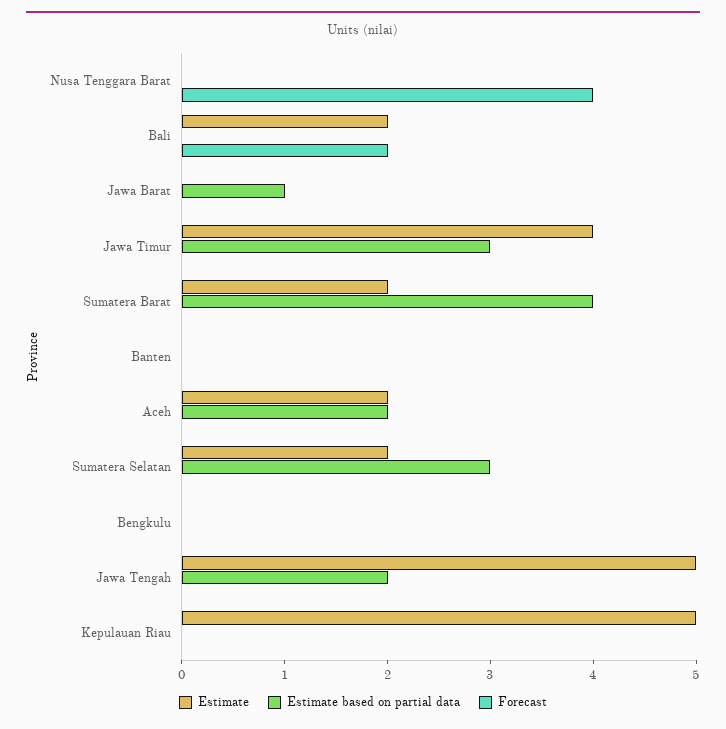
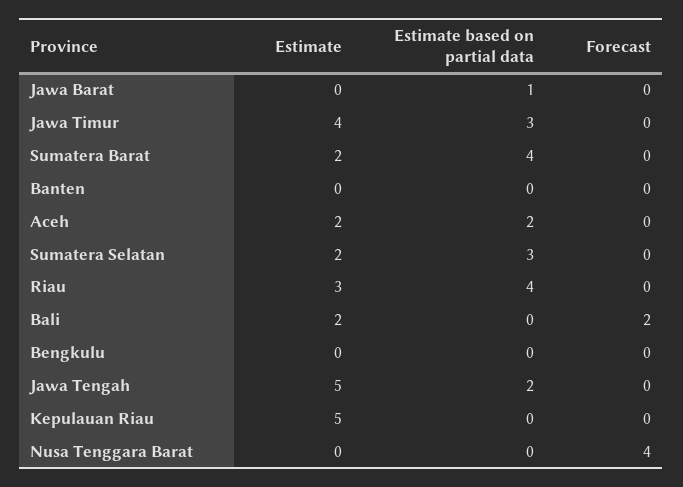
  {
    "Estimate": {
      "Nusa Tenggara Barat": 0,
      "Bali": 2,
      "Jawa Barat": 0,
      "Jawa Timur": 4,
      "Sumatera Barat": 2,
      "Banten": 0,
      "Aceh": 2,
      "Sumatera Selatan": 2,
      "Bengkulu": 0,
      "Jawa Tengah": 5,
-     "Kepulauan Riau": 5
+     "Kepulauan Riau": 5,
+     "Riau": 3
    },
    "Estimate based on partial data": {
      "Nusa Tenggara Barat": 0,
      "Bali": 0,
      "Jawa Barat": 1,
      "Jawa Timur": 3,
      "Sumatera Barat": 4,
      "Banten": 0,
      "Aceh": 2,
      "Sumatera Selatan": 3,
      "Bengkulu": 0,
      "Jawa Tengah": 2,
-     "Kepulauan Riau": 0
+     "Kepulauan Riau": 0,
+     "Riau": 4
    },
    "Forecast": {
      "Nusa Tenggara Barat": 4,
      "Bali": 2,
      "Jawa Barat": 0,
      "Jawa Timur": 0,
      "Sumatera Barat": 0,
      "Banten": 0,
      "Aceh": 0,
      "Sumatera Selatan": 0,
      "Bengkulu": 0,
      "Jawa Tengah": 0,
-     "Kepulauan Riau": 0
+     "Kepulauan Riau": 0,
+     "Riau": 0
    }
  }

